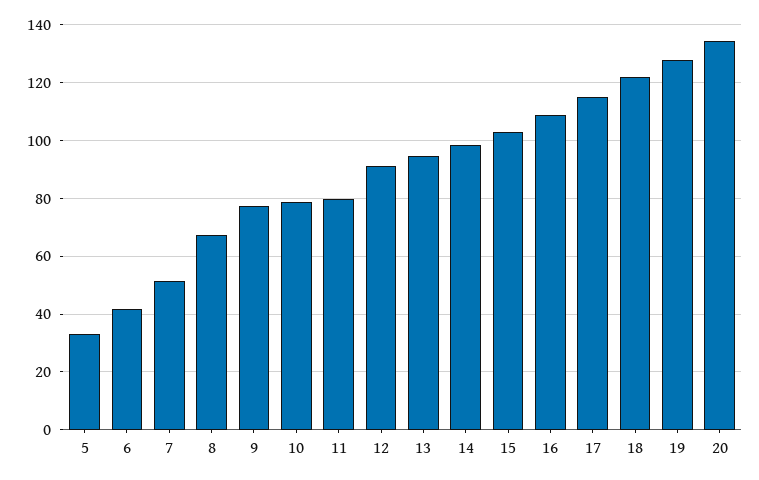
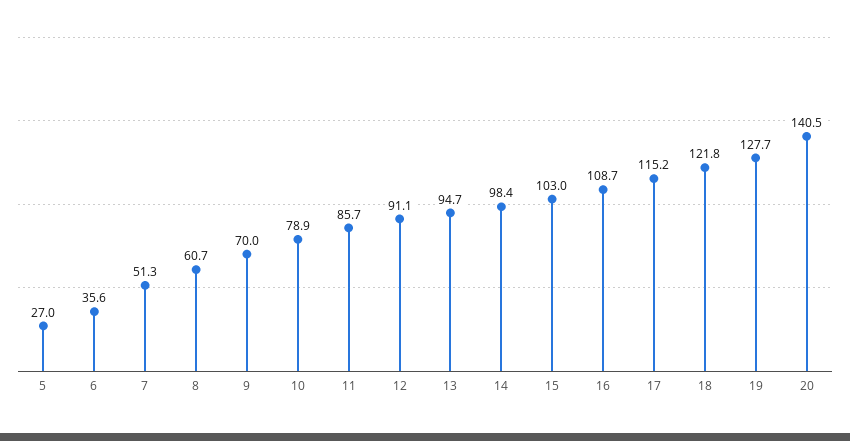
  {
-   "5": 32.5,
+   "5": 27,
-   "6": 42.5,
+   "6": 35.6,
    "7": 51.3,
-   "8": 67.5,
+   "8": 60.7,
-   "9": 77.5,
+   "9": 70,
    "10": 78.9,
-   "11": 80,
+   "11": 85.7,
    "12": 91.1,
    "13": 94.7,
    "14": 98.4,
    "15": 103,
    "16": 108.7,
    "17": 115.2,
    "18": 121.8,
    "19": 127.7,
-   "20": 135
+   "20": 140.5
  }

